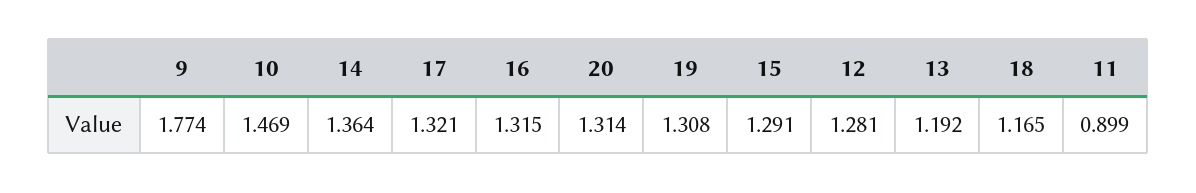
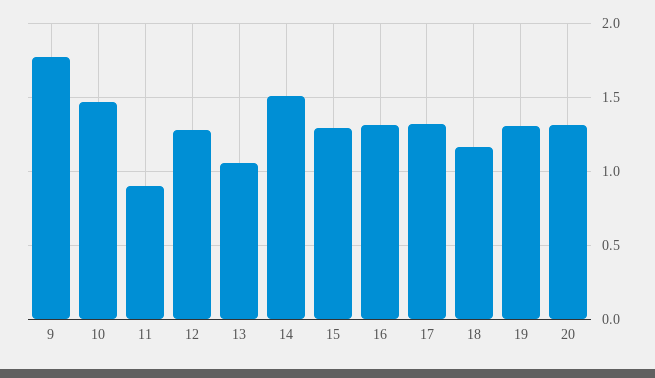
  {
    "9": 1.774,
    "10": 1.469,
-   "14": 1.364,
+   "14": 1.5,
    "17": 1.321,
    "16": 1.315,
    "20": 1.314,
    "19": 1.308,
    "15": 1.291,
    "12": 1.281,
-   "13": 1.192,
+   "13": 1.05,
    "18": 1.165,
    "11": 0.899
  }

